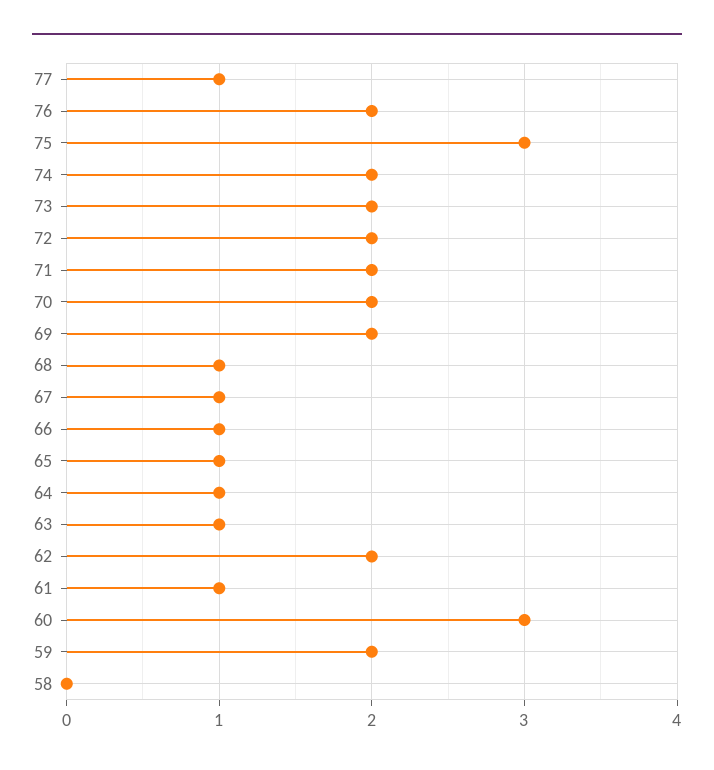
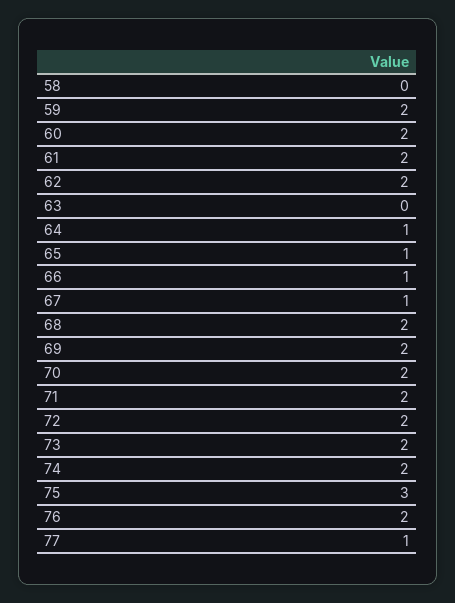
  {
    "77": 1,
    "76": 2,
    "75": 3,
    "74": 2,
    "73": 2,
    "72": 2,
    "71": 2,
    "70": 2,
    "69": 2,
-   "68": 1,
+   "68": 2,
    "67": 1,
    "66": 1,
    "65": 1,
    "64": 1,
-   "63": 1,
+   "63": 0,
    "62": 2,
-   "61": 1,
+   "61": 2,
-   "60": 3,
+   "60": 2,
    "59": 2,
    "58": 0
  }

